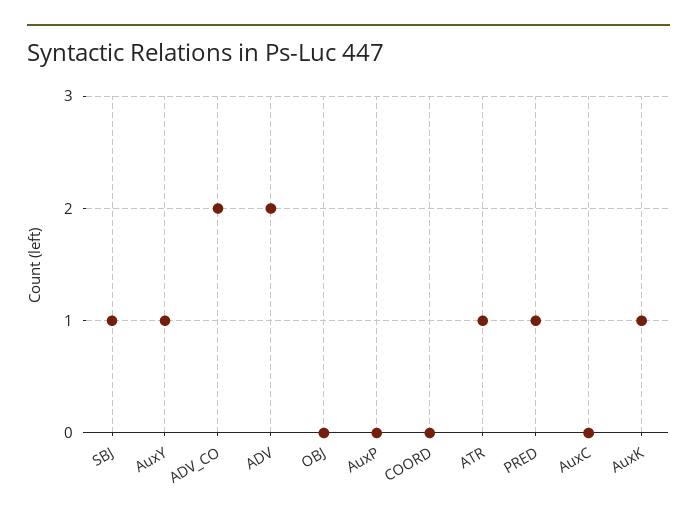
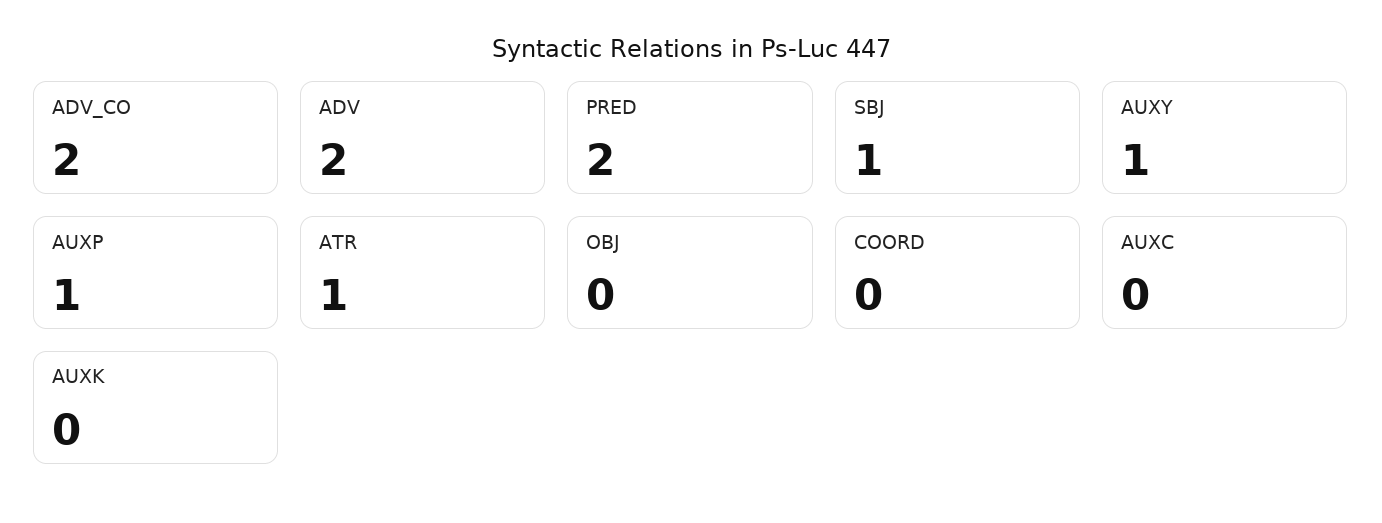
  {
    "SBJ": 1,
    "AuxY": 1,
    "ADV_CO": 2,
    "ADV": 2,
    "OBJ": 0,
-   "AuxP": 0,
+   "AuxP": 1,
    "COORD": 0,
    "ATR": 1,
-   "PRED": 1,
+   "PRED": 2,
    "AuxC": 0,
-   "AuxK": 1
+   "AuxK": 0
  }

